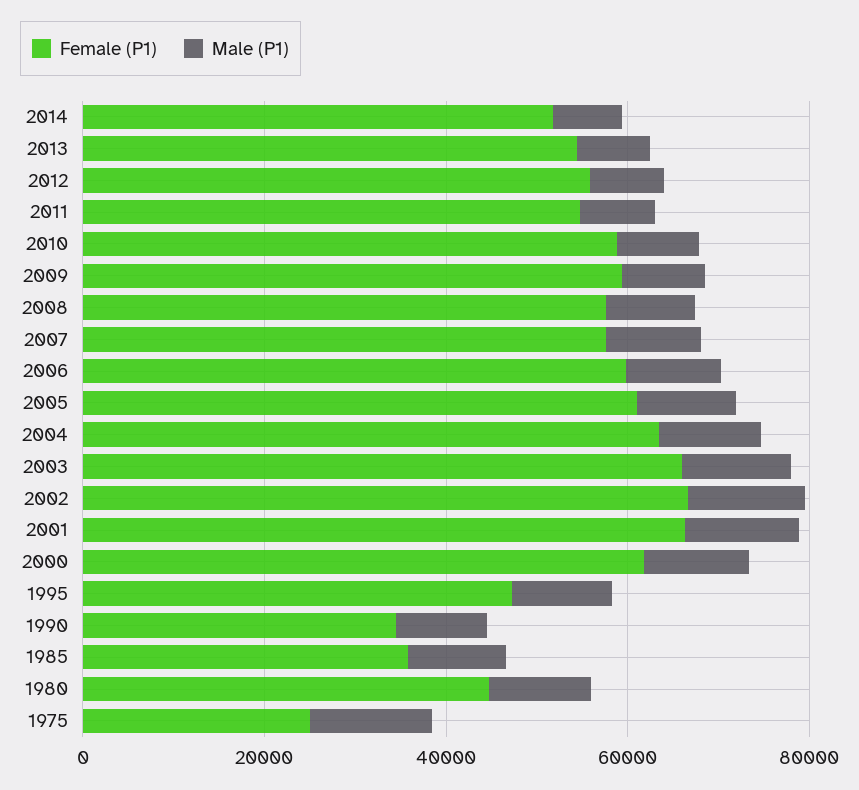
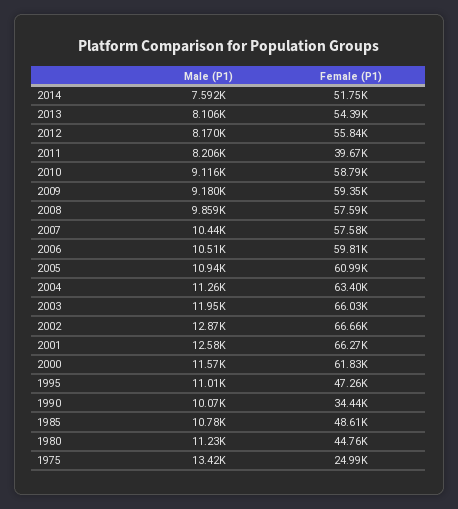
  {
    "Female (P1)": {
      "2014": 51750,
      "2013": 54390,
      "2012": 55840,
-     "2011": 55000,
+     "2011": 39670,
      "2010": 58790,
      "2009": 59350,
      "2008": 57590,
      "2007": 57580,
      "2006": 59810,
      "2005": 60990,
      "2004": 63400,
      "2003": 66030,
      "2002": 66660,
      "2001": 66270,
      "2000": 61830,
      "1995": 47260,
      "1990": 34440,
-     "1985": 35000,
+     "1985": 48610,
      "1980": 44760,
      "1975": 24990
    },
    "Male (P1)": {
      "2014": 7592,
      "2013": 8106,
      "2012": 8170,
      "2011": 8206,
      "2010": 9116,
      "2009": 9180,
      "2008": 9859,
      "2007": 10440,
      "2006": 10510,
      "2005": 10940,
      "2004": 11260,
      "2003": 11950,
      "2002": 12870,
      "2001": 12580,
      "2000": 11570,
      "1995": 11010,
      "1990": 10070,
      "1985": 10780,
      "1980": 11230,
      "1975": 13420
    }
  }

